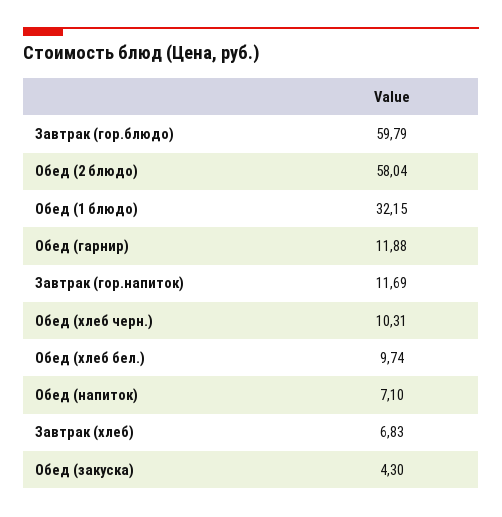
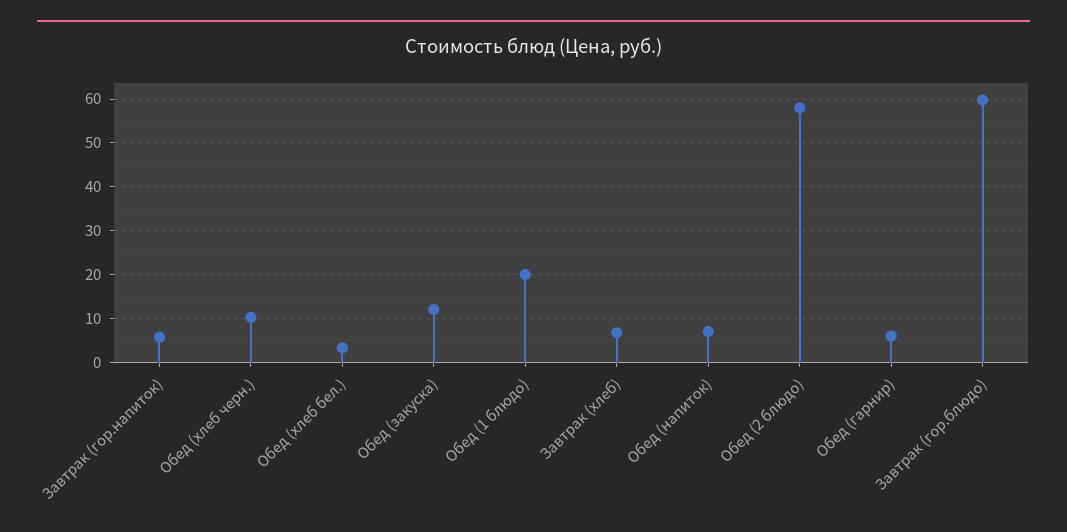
  {
    "Завтрак (гор.блюдо)": 59.79,
    "Обед (2 блюдо)": 58.04,
-   "Обед (1 блюдо)": 32.15,
+   "Обед (1 блюдо)": 20,
-   "Обед (гарнир)": 11.88,
+   "Обед (гарнир)": 6,
-   "Завтрак (гор.напиток)": 11.69,
+   "Завтрак (гор.напиток)": 6,
    "Обед (хлеб черн.)": 10.31,
-   "Обед (хлеб бел.)": 9.74,
+   "Обед (хлеб бел.)": 4,
    "Обед (напиток)": 7.1,
    "Завтрак (хлеб)": 6.83,
-   "Обед (закуска)": 4.3
+   "Обед (закуска)": 12
  }

